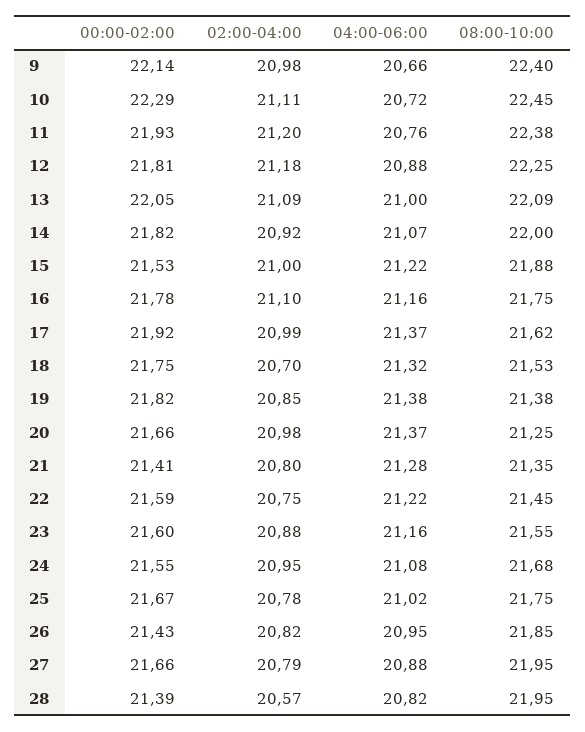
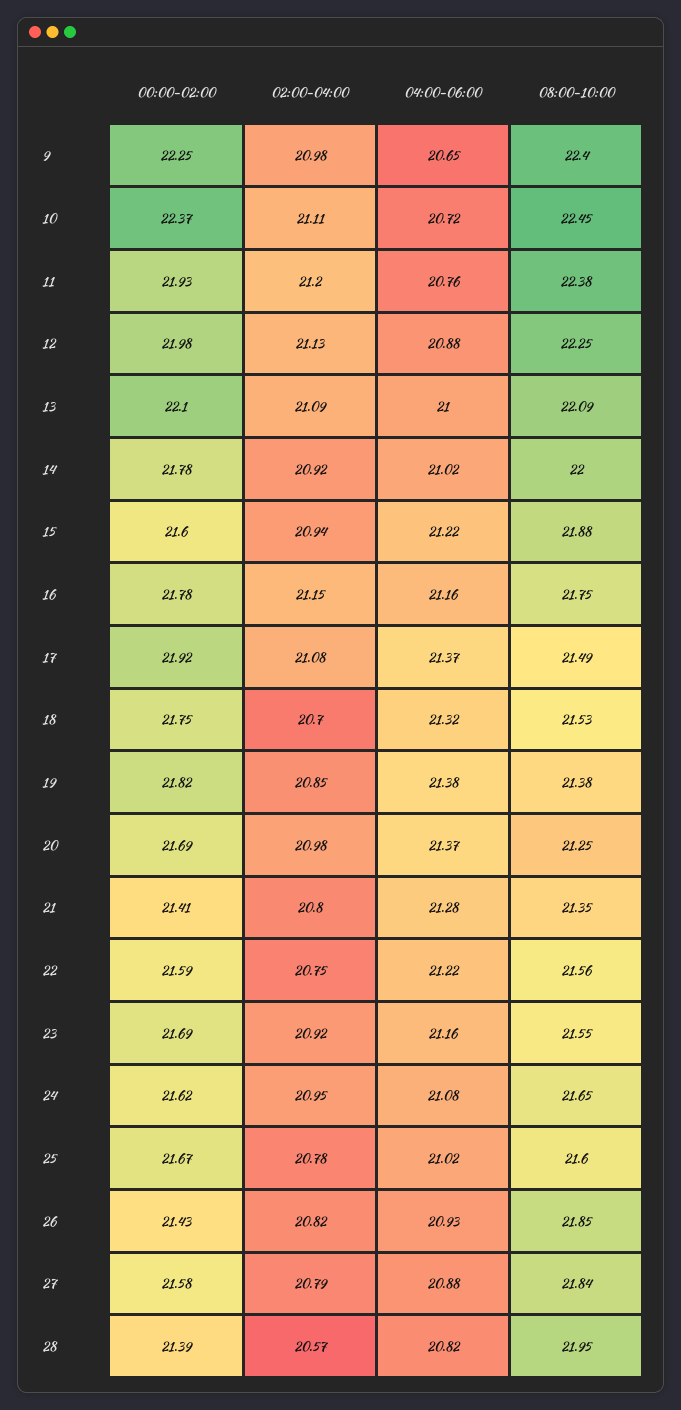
  {
    "00:00-02:00": {
-     "9": 22.14,
+     "9": 22.25,
-     "10": 22.29,
+     "10": 22.37,
      "11": 21.93,
-     "12": 21.81,
+     "12": 21.98,
-     "13": 22.05,
+     "13": 22.1,
-     "14": 21.82,
+     "14": 21.78,
-     "15": 21.53,
+     "15": 21.6,
      "16": 21.78,
      "17": 21.92,
      "18": 21.75,
      "19": 21.82,
-     "20": 21.66,
+     "20": 21.69,
      "21": 21.41,
      "22": 21.59,
-     "23": 21.6,
+     "23": 21.69,
-     "24": 21.55,
+     "24": 21.62,
      "25": 21.67,
      "26": 21.43,
-     "27": 21.66,
+     "27": 21.58,
      "28": 21.39
    },
    "02:00-04:00": {
      "9": 20.98,
      "10": 21.11,
      "11": 21.2,
-     "12": 21.18,
+     "12": 21.13,
      "13": 21.09,
      "14": 20.92,
-     "15": 21,
+     "15": 20.94,
-     "16": 21.1,
+     "16": 21.15,
-     "17": 20.99,
+     "17": 21.08,
      "18": 20.7,
      "19": 20.85,
      "20": 20.98,
      "21": 20.8,
      "22": 20.75,
-     "23": 20.88,
+     "23": 20.92,
      "24": 20.95,
      "25": 20.78,
      "26": 20.82,
      "27": 20.79,
      "28": 20.57
    },
    "04:00-06:00": {
-     "9": 20.66,
+     "9": 20.65,
      "10": 20.72,
      "11": 20.76,
      "12": 20.88,
      "13": 21,
-     "14": 21.07,
+     "14": 21.02,
      "15": 21.22,
      "16": 21.16,
      "17": 21.37,
      "18": 21.32,
      "19": 21.38,
      "20": 21.37,
      "21": 21.28,
      "22": 21.22,
      "23": 21.16,
      "24": 21.08,
      "25": 21.02,
-     "26": 20.95,
+     "26": 20.93,
      "27": 20.88,
      "28": 20.82
    },
    "08:00-10:00": {
      "9": 22.4,
      "10": 22.45,
      "11": 22.38,
      "12": 22.25,
      "13": 22.09,
      "14": 22,
      "15": 21.88,
      "16": 21.75,
-     "17": 21.62,
+     "17": 21.49,
      "18": 21.53,
      "19": 21.38,
      "20": 21.25,
      "21": 21.35,
-     "22": 21.45,
+     "22": 21.56,
      "23": 21.55,
-     "24": 21.68,
+     "24": 21.65,
-     "25": 21.75,
+     "25": 21.6,
      "26": 21.85,
-     "27": 21.95,
+     "27": 21.84,
      "28": 21.95
    }
  }

